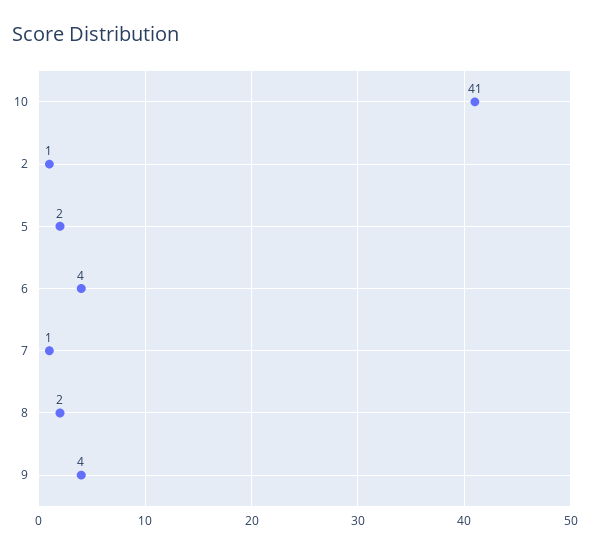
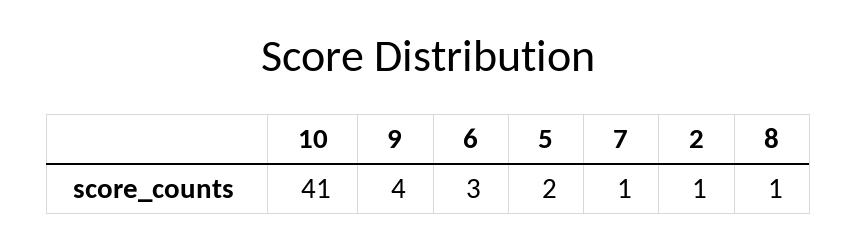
  {
    "10": 41,
    "2": 1,
    "5": 2,
-   "6": 4,
+   "6": 3,
    "7": 1,
-   "8": 2,
+   "8": 1,
    "9": 4
  }

